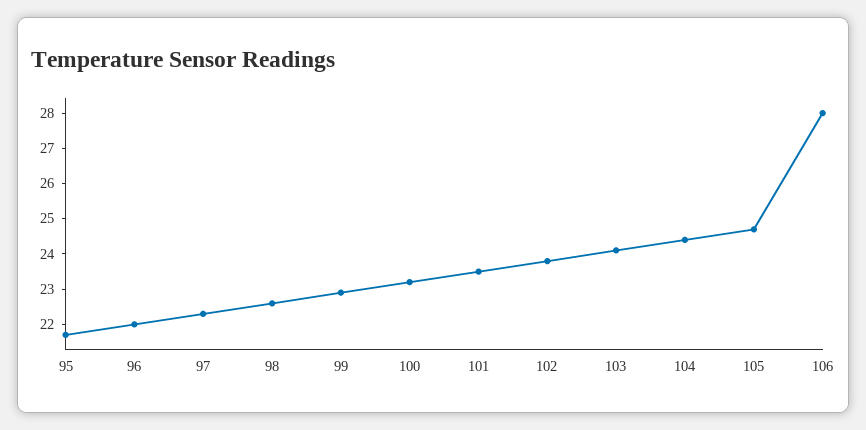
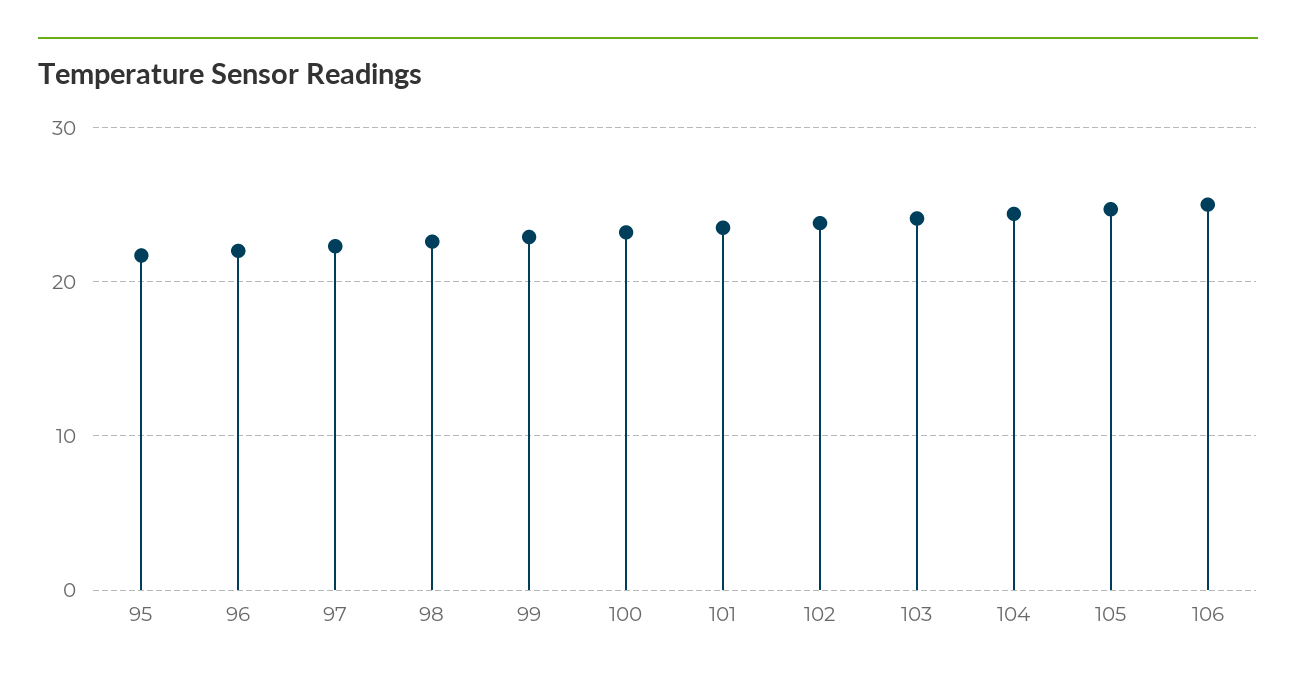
  {
    "95": 21.5,
    "96": 22,
    "97": 22.5,
    "98": 22.5,
    "99": 23,
    "100": 23,
    "101": 23.5,
    "102": 24,
    "103": 24,
    "104": 24.5,
    "105": 24.5,
-   "106": 28
+   "106": 25
  }

